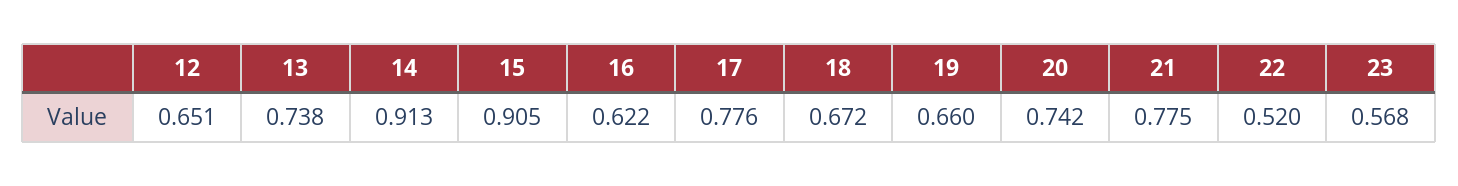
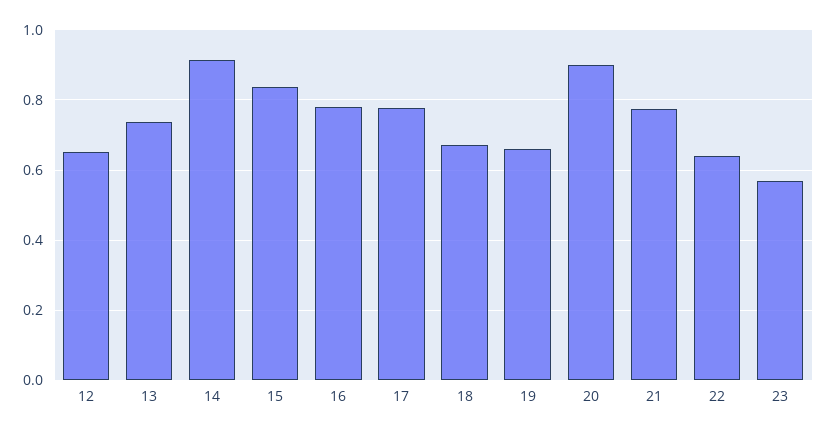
  {
    "12": 0.651,
    "13": 0.738,
    "14": 0.913,
-   "15": 0.905,
+   "15": 0.84,
-   "16": 0.622,
+   "16": 0.78,
    "17": 0.776,
    "18": 0.672,
    "19": 0.66,
-   "20": 0.742,
+   "20": 0.9,
    "21": 0.775,
-   "22": 0.52,
+   "22": 0.64,
    "23": 0.568
  }

